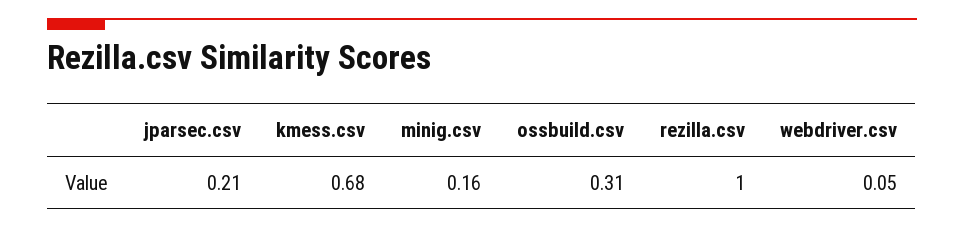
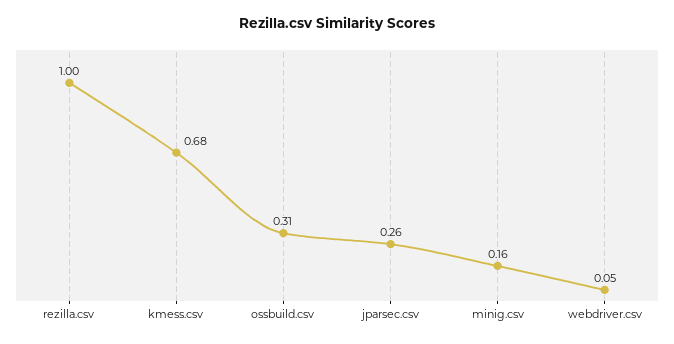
  {
-   "jparsec.csv": 0.21,
+   "jparsec.csv": 0.26,
    "kmess.csv": 0.68,
    "minig.csv": 0.16,
    "ossbuild.csv": 0.31,
    "rezilla.csv": 1,
    "webdriver.csv": 0.05
  }

